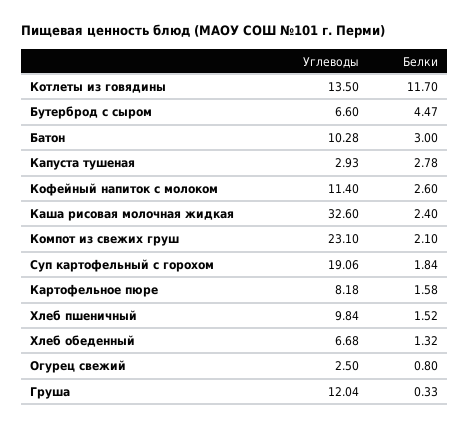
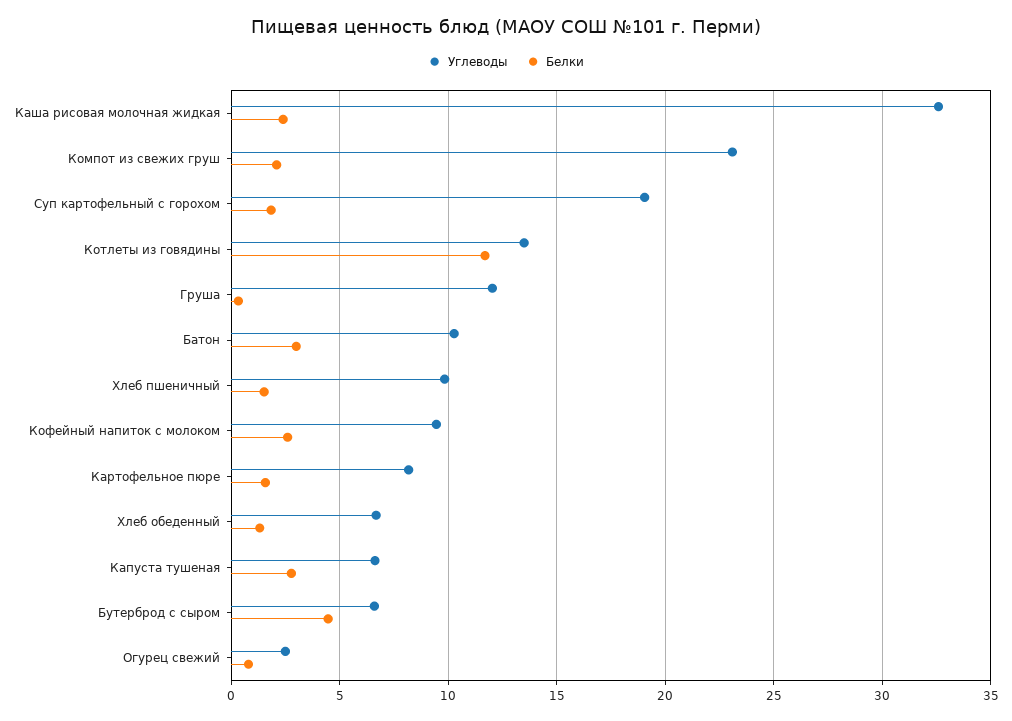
  {
    "Углеводы": {
      "Котлеты из говядины": 13.5,
      "Бутерброд с сыром": 6.6,
      "Батон": 10.28,
-     "Капуста тушеная": 2.93,
+     "Капуста тушеная": 6.5,
-     "Кофейный напиток с молоком": 11.4,
+     "Кофейный напиток с молоком": 9.5,
      "Каша рисовая молочная жидкая": 32.6,
      "Компот из свежих груш": 23.1,
      "Суп картофельный с горохом": 19.06,
      "Картофельное пюре": 8.18,
      "Хлеб пшеничный": 9.84,
      "Хлеб обеденный": 6.68,
      "Огурец свежий": 2.5,
      "Груша": 12.04
    },
    "Белки": {
      "Котлеты из говядины": 11.7,
      "Бутерброд с сыром": 4.47,
      "Батон": 3,
      "Капуста тушеная": 2.78,
      "Кофейный напиток с молоком": 2.6,
      "Каша рисовая молочная жидкая": 2.4,
      "Компот из свежих груш": 2.1,
      "Суп картофельный с горохом": 1.84,
      "Картофельное пюре": 1.58,
      "Хлеб пшеничный": 1.52,
      "Хлеб обеденный": 1.32,
      "Огурец свежий": 0.8,
      "Груша": 0.33
    }
  }

